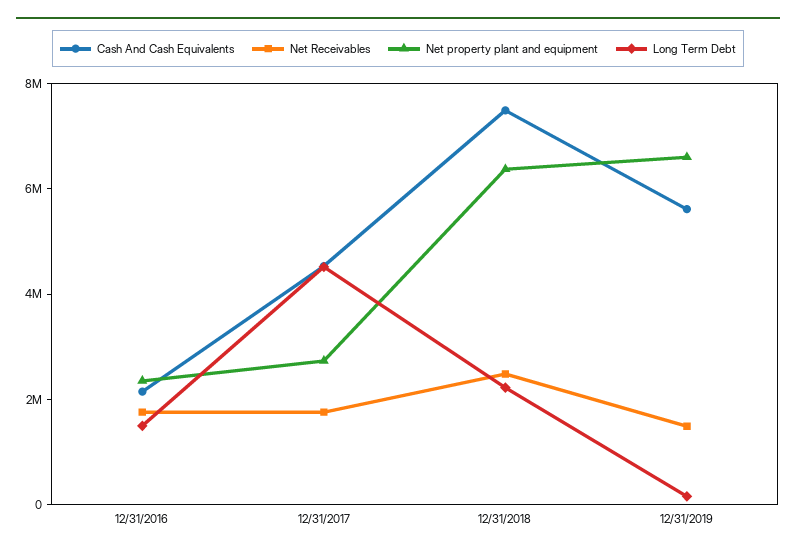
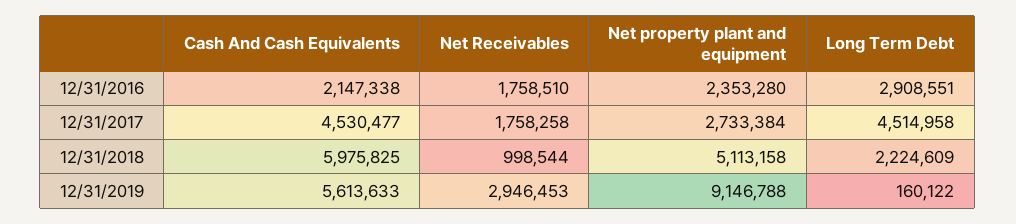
  {
    "Cash And Cash Equivalents": {
      "12/31/2016": 2147338,
      "12/31/2017": 4530477,
-     "12/31/2018": 7500000,
+     "12/31/2018": 5975825,
      "12/31/2019": 5613633
    },
    "Net Receivables": {
      "12/31/2016": 1758510,
      "12/31/2017": 1758258,
-     "12/31/2018": 2500000,
+     "12/31/2018": 998544,
-     "12/31/2019": 1500000
+     "12/31/2019": 2946453
    },
    "Net property plant and equipment": {
      "12/31/2016": 2353280,
      "12/31/2017": 2733384,
-     "12/31/2018": 6500000,
+     "12/31/2018": 5113158,
-     "12/31/2019": 6500000
+     "12/31/2019": 9146788
    },
    "Long Term Debt": {
-     "12/31/2016": 1500000,
+     "12/31/2016": 2908551,
      "12/31/2017": 4514958,
      "12/31/2018": 2224609,
      "12/31/2019": 160122
    }
  }

